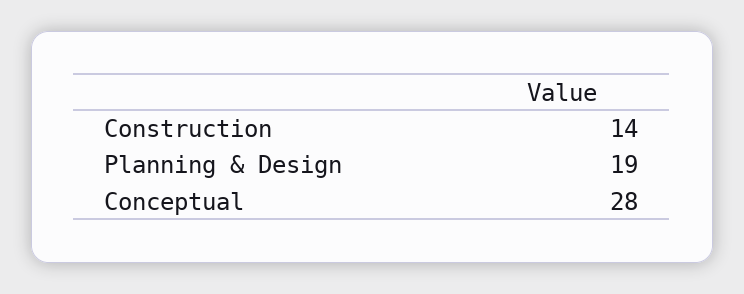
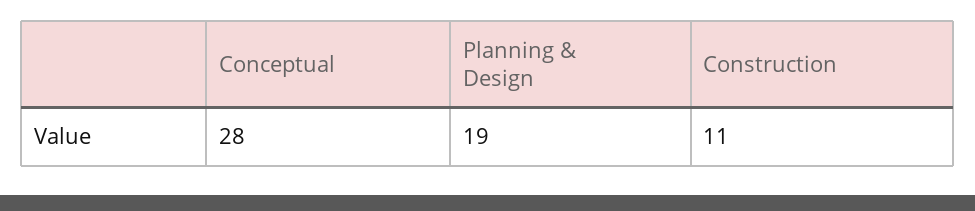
  {
-   "Construction": 14,
+   "Construction": 11,
    "Planning & Design": 19,
    "Conceptual": 28
  }

